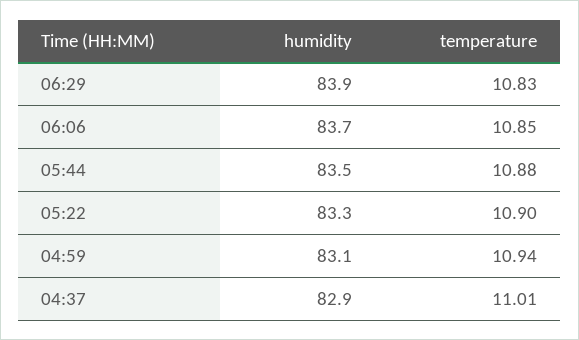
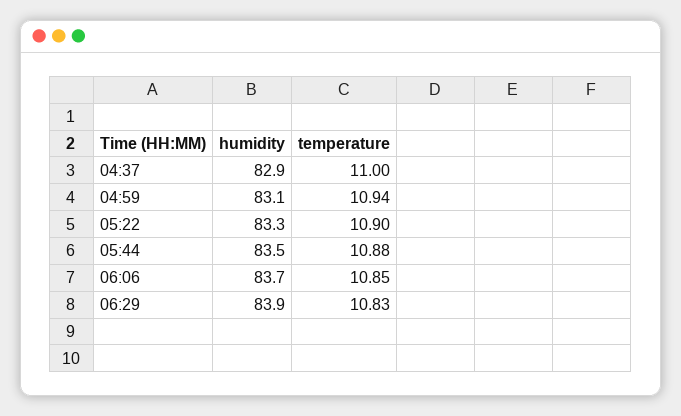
  {
    "humidity": {
      "06:29": 83.9,
      "06:06": 83.7,
      "05:44": 83.5,
      "05:22": 83.3,
      "04:59": 83.1,
      "04:37": 82.9
    },
    "temperature": {
      "06:29": 10.83,
      "06:06": 10.85,
      "05:44": 10.88,
      "05:22": 10.9,
      "04:59": 10.94,
-     "04:37": 11.01
+     "04:37": 11
    }
  }

